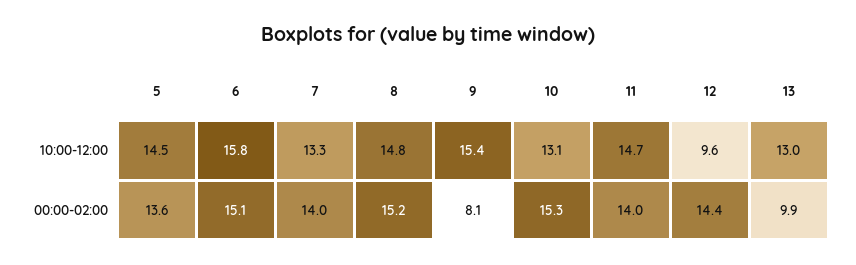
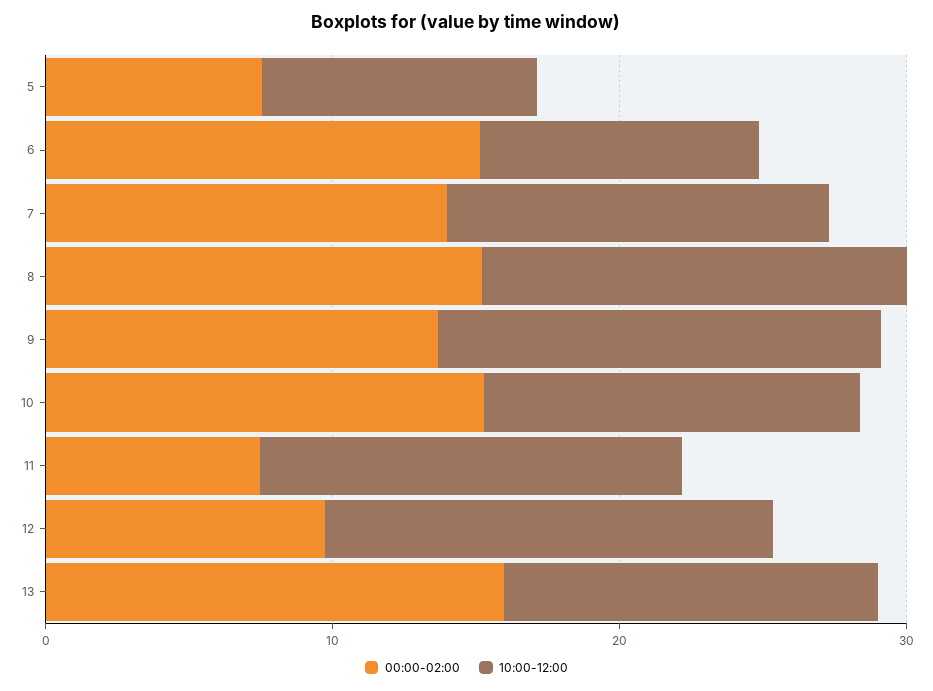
  {
    "10:00-12:00": {
-     "5": 14.5,
+     "5": 10,
-     "6": 15.8,
+     "6": 10,
      "7": 13.3,
      "8": 14.8,
      "9": 15.4,
      "10": 13.1,
      "11": 14.7,
-     "12": 9.6,
+     "12": 16,
      "13": 13
    },
    "00:00-02:00": {
-     "5": 13.6,
+     "5": 8,
      "6": 15.1,
      "7": 14,
      "8": 15.2,
-     "9": 8.1,
+     "9": 14,
      "10": 15.3,
-     "11": 14,
+     "11": 8,
-     "12": 14.4,
+     "12": 10,
-     "13": 9.9
+     "13": 16
    }
  }

